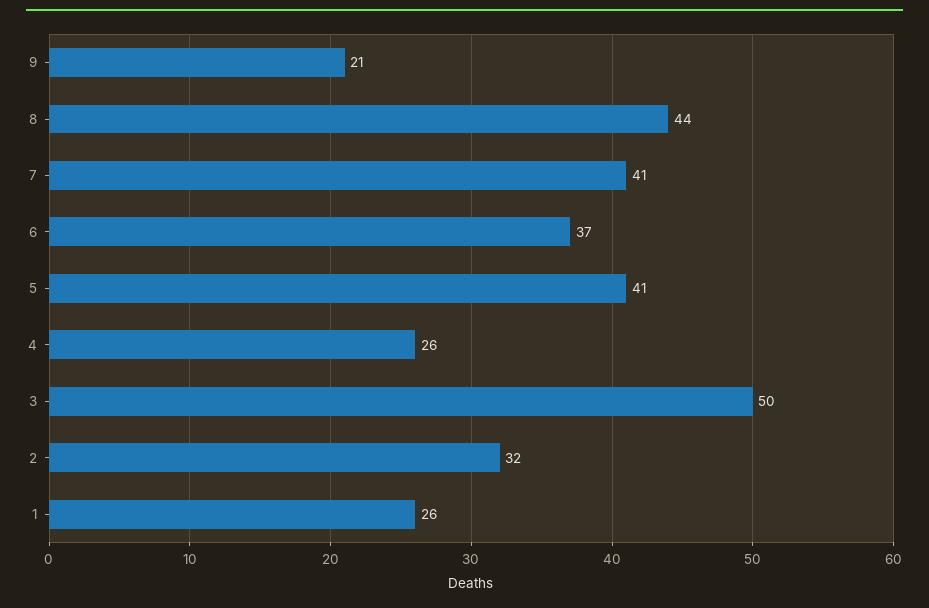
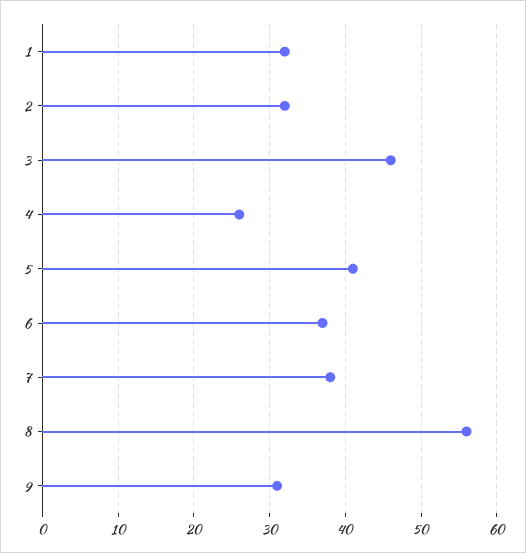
  {
-   "9": 21,
+   "9": 31,
-   "8": 44,
+   "8": 56,
-   "7": 41,
+   "7": 38,
    "6": 37,
    "5": 41,
    "4": 26,
-   "3": 50,
+   "3": 46,
    "2": 32,
-   "1": 26
+   "1": 32
  }

